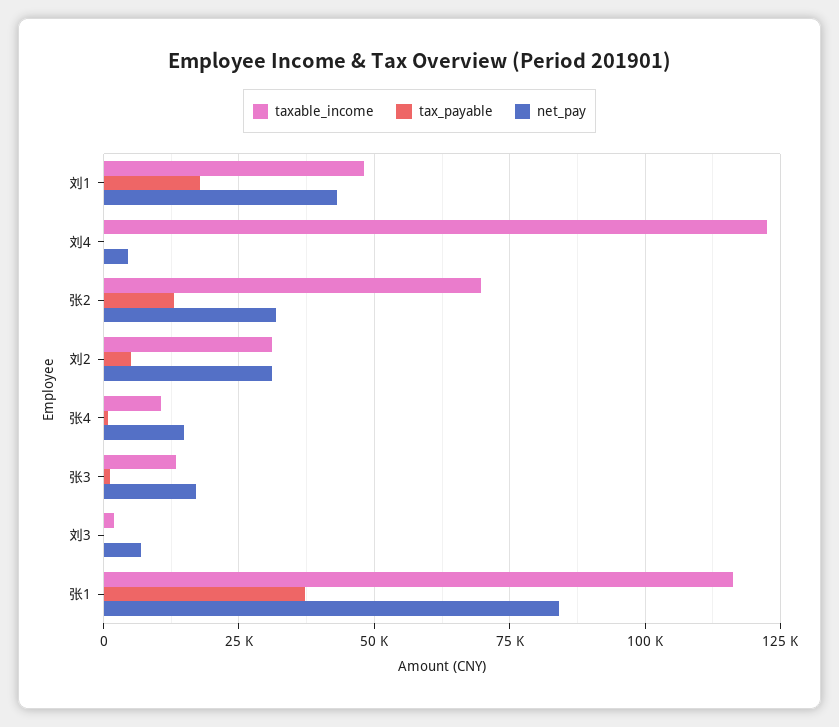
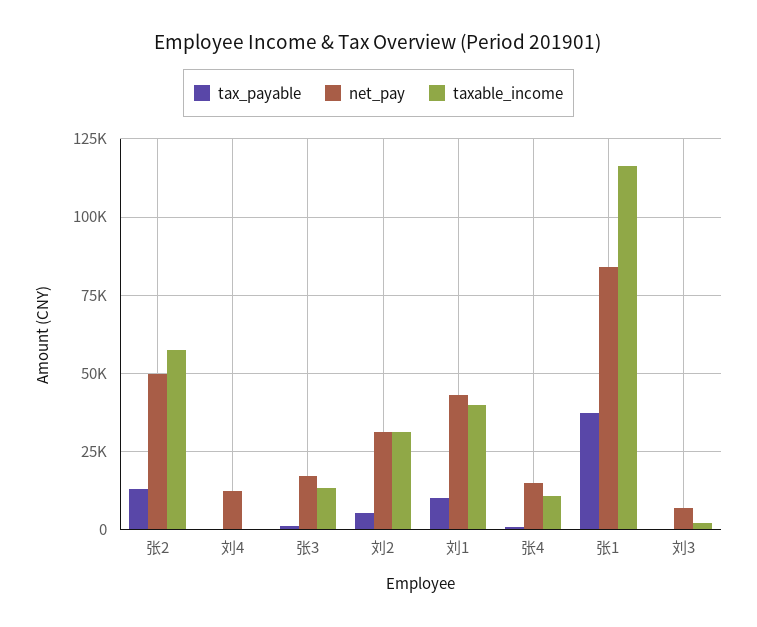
  {
    "taxable_income": {
-     "刘1": 47500,
+     "刘1": 40000,
-     "刘4": 122500,
+     "刘4": 0,
-     "张2": 70000,
+     "张2": 57500,
      "刘2": 30000,
      "张4": 10000,
      "张3": 12500,
      "刘3": 2500,
      "张1": 115000
    },
    "tax_payable": {
-     "刘1": 17500,
+     "刘1": 10000,
      "刘4": 0,
      "张2": 12500,
      "刘2": 5000,
      "张4": 0,
      "张3": 0,
      "刘3": 0,
      "张1": 37500
    },
    "net_pay": {
      "刘1": 42500,
-     "刘4": 5000,
+     "刘4": 12500,
-     "张2": 32500,
+     "张2": 50000,
      "刘2": 30000,
      "张4": 15000,
      "张3": 17500,
      "刘3": 7500,
      "张1": 85000
    }
  }

